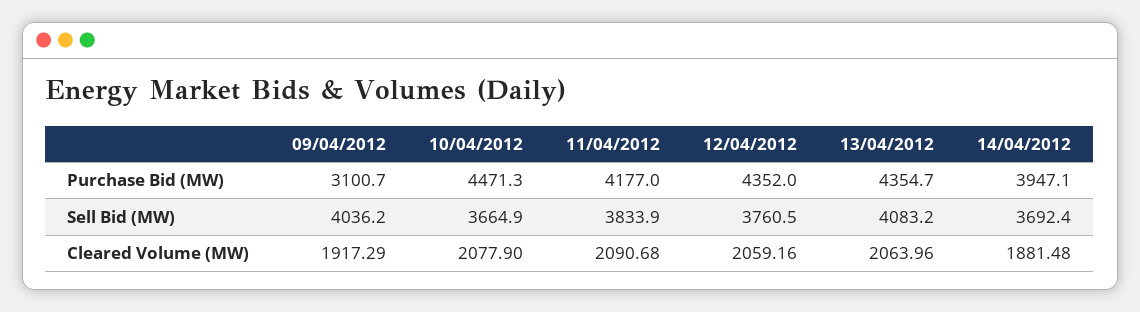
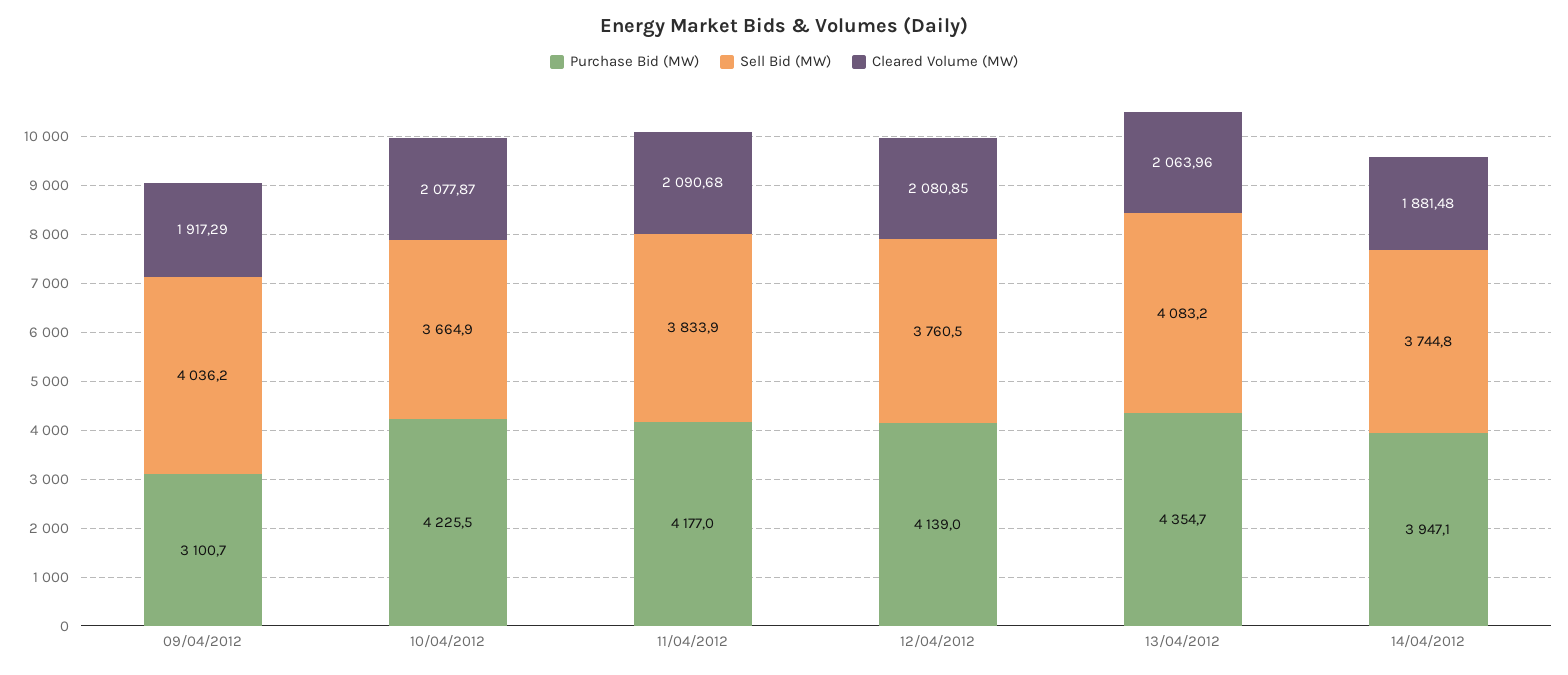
  {
    "Purchase Bid (MW)": {
      "09/04/2012": 3100.7,
-     "10/04/2012": 4471.3,
+     "10/04/2012": 4225.5,
      "11/04/2012": 4177,
-     "12/04/2012": 4352,
+     "12/04/2012": 4139,
      "13/04/2012": 4354.7,
      "14/04/2012": 3947.1
    },
    "Sell Bid (MW)": {
      "09/04/2012": 4036.2,
      "10/04/2012": 3664.9,
      "11/04/2012": 3833.9,
      "12/04/2012": 3760.5,
      "13/04/2012": 4083.2,
-     "14/04/2012": 3692.4
+     "14/04/2012": 3744.8
    },
    "Cleared Volume (MW)": {
      "09/04/2012": 1917.29,
-     "10/04/2012": 2077.9,
+     "10/04/2012": 2077.87,
      "11/04/2012": 2090.68,
-     "12/04/2012": 2059.16,
+     "12/04/2012": 2080.85,
      "13/04/2012": 2063.96,
      "14/04/2012": 1881.48
    }
  }

